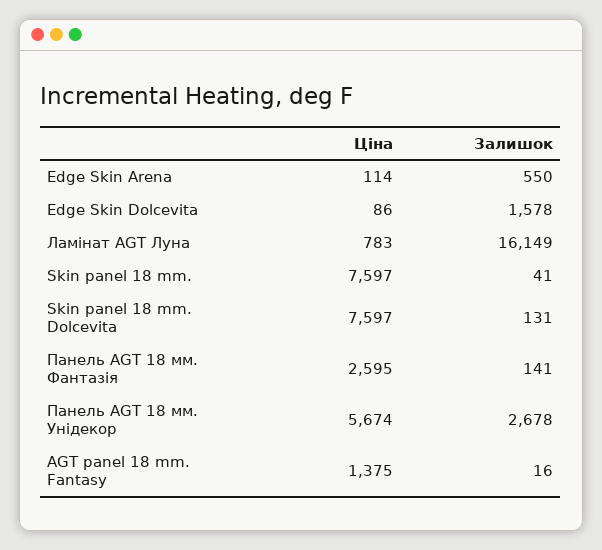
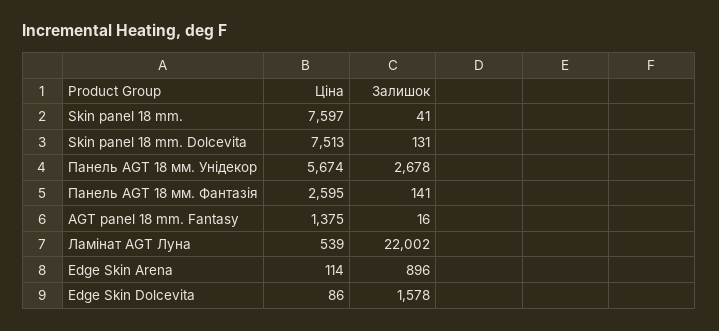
  {
    "Ціна": {
      "Edge Skin Arena": 114,
      "Edge Skin Dolcevita": 86,
-     "Ламінат AGT Луна": 783,
+     "Ламінат AGT Луна": 539,
      "Skin panel 18 mm.": 7597,
-     "Skin panel 18 mm. Dolcevita": 7597,
+     "Skin panel 18 mm. Dolcevita": 7513,
      "Панель AGT 18 мм. Фантазія": 2595,
      "Панель AGT 18 мм. Унідекор": 5674,
      "AGT panel 18 mm. Fantasy": 1375
    },
    "Залишок": {
-     "Edge Skin Arena": 550,
+     "Edge Skin Arena": 896,
      "Edge Skin Dolcevita": 1578,
-     "Ламінат AGT Луна": 16149,
+     "Ламінат AGT Луна": 22002,
      "Skin panel 18 mm.": 41,
      "Skin panel 18 mm. Dolcevita": 131,
      "Панель AGT 18 мм. Фантазія": 141,
      "Панель AGT 18 мм. Унідекор": 2678,
      "AGT panel 18 mm. Fantasy": 16
    }
  }

